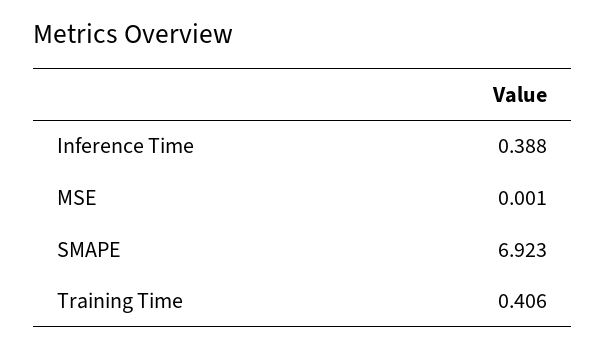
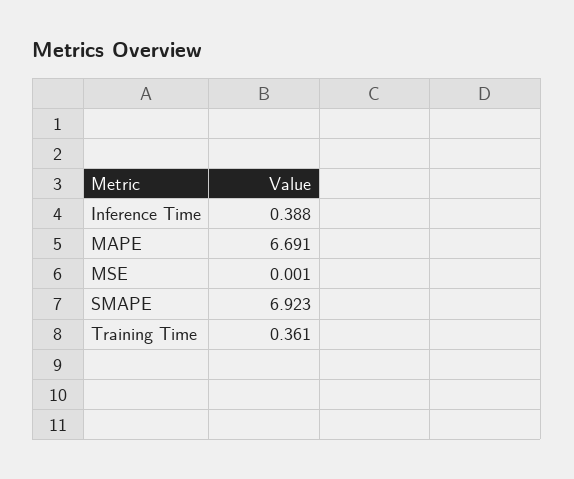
  {
    "Inference Time": 0.388,
    "MSE": 0.001,
    "SMAPE": 6.923,
-   "Training Time": 0.406
+   "Training Time": 0.361,
+   "MAPE": 6.691
  }

